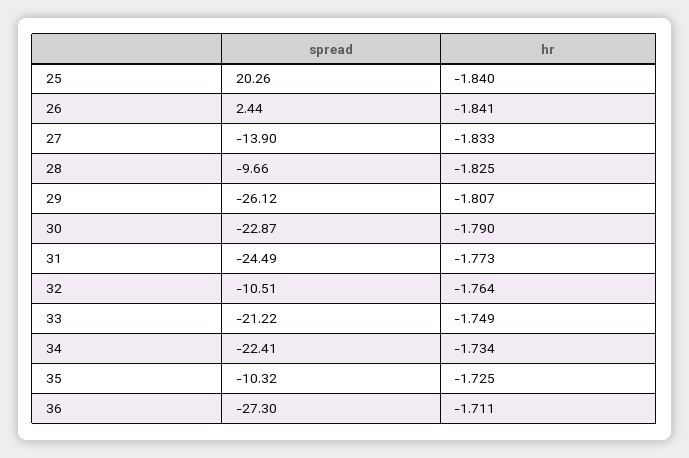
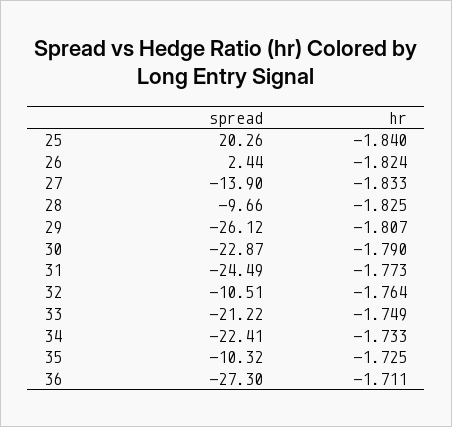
  {
    "spread": {
      "25": 20.26,
      "26": 2.44,
      "27": -13.9,
      "28": -9.66,
      "29": -26.12,
      "30": -22.87,
      "31": -24.49,
      "32": -10.51,
      "33": -21.22,
      "34": -22.41,
      "35": -10.32,
      "36": -27.3
    },
    "hr": {
      "25": -1.84,
-     "26": -1.841,
+     "26": -1.824,
      "27": -1.833,
      "28": -1.825,
      "29": -1.807,
      "30": -1.79,
      "31": -1.773,
      "32": -1.764,
      "33": -1.749,
-     "34": -1.734,
+     "34": -1.733,
      "35": -1.725,
      "36": -1.711
    }
  }

